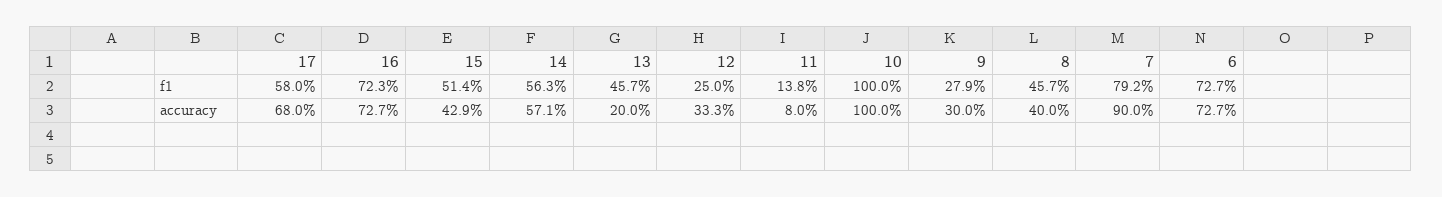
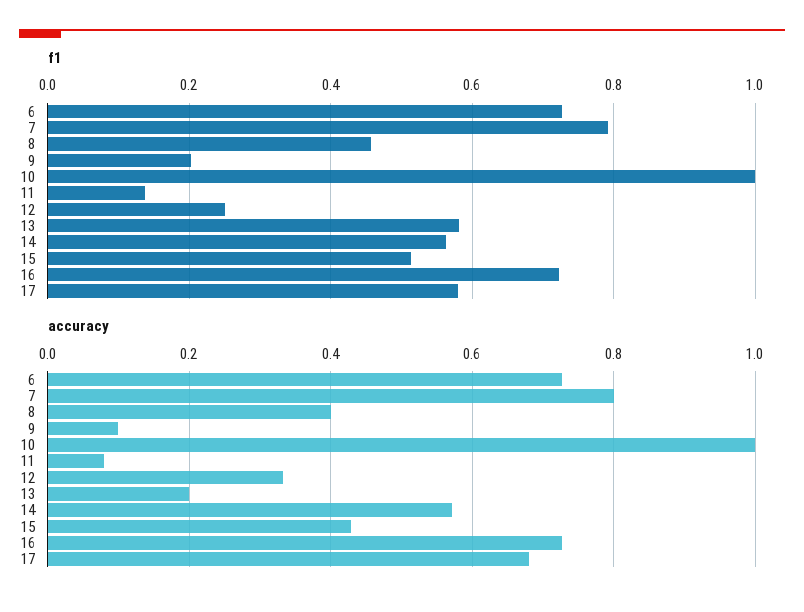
  {
    "f1": {
      "17": 0.58,
      "16": 0.723,
      "15": 0.514,
      "14": 0.563,
-     "13": 0.457,
+     "13": 0.58,
      "12": 0.25,
      "11": 0.138,
      "10": 1,
-     "9": 0.279,
+     "9": 0.2,
      "8": 0.457,
      "7": 0.792,
      "6": 0.727
    },
    "accuracy": {
      "17": 0.68,
      "16": 0.727,
      "15": 0.429,
      "14": 0.571,
      "13": 0.2,
      "12": 0.333,
      "11": 0.08,
      "10": 1,
-     "9": 0.3,
+     "9": 0.1,
      "8": 0.4,
-     "7": 0.9,
+     "7": 0.8,
      "6": 0.727
    }
  }

